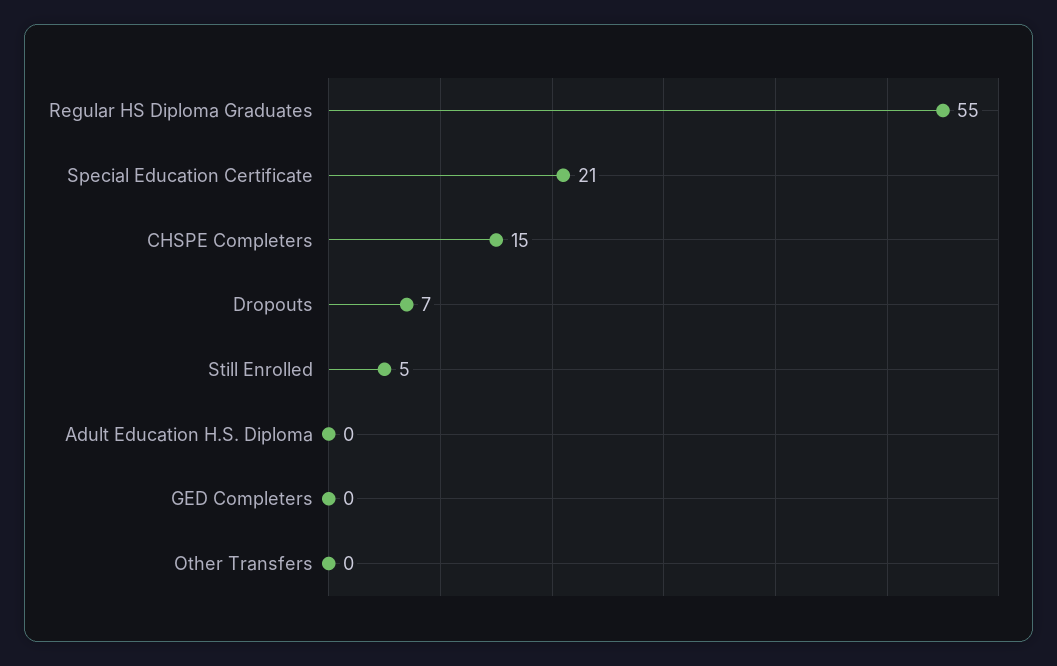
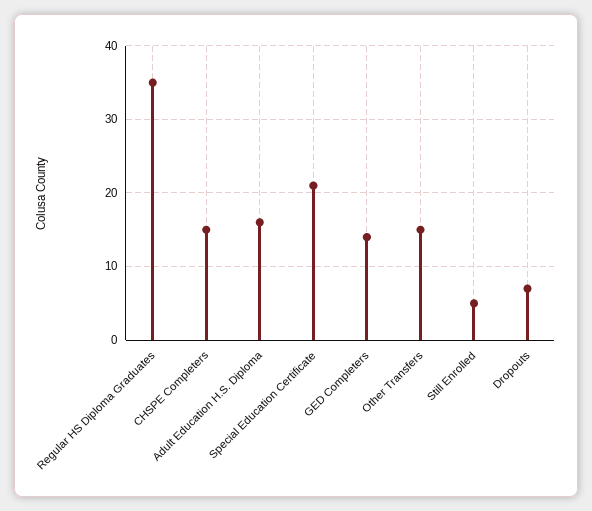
  {
-   "Regular HS Diploma Graduates": 55,
+   "Regular HS Diploma Graduates": 35,
    "Special Education Certificate": 21,
    "CHSPE Completers": 15,
    "Dropouts": 7,
    "Still Enrolled": 5,
-   "Adult Education H.S. Diploma": 0,
+   "Adult Education H.S. Diploma": 16,
-   "GED Completers": 0,
+   "GED Completers": 14,
-   "Other Transfers": 0
+   "Other Transfers": 15
  }

